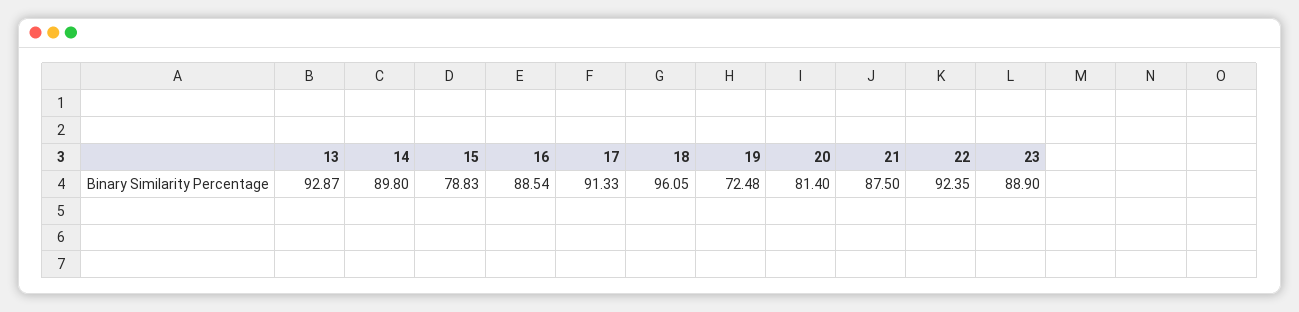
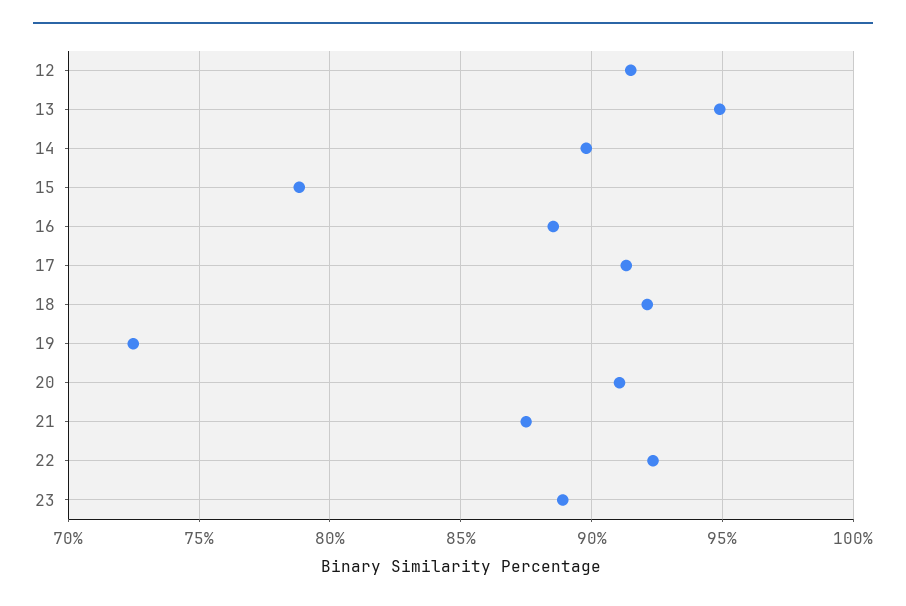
  {
-   "13": 92.87,
+   "13": 95,
    "14": 89.8,
    "15": 78.83,
    "16": 88.54,
    "17": 91.33,
-   "18": 96.05,
+   "18": 92,
    "19": 72.48,
-   "20": 81.4,
+   "20": 91,
    "21": 87.5,
    "22": 92.35,
-   "23": 88.9
+   "23": 88.9,
+   "12": 91.5
  }

